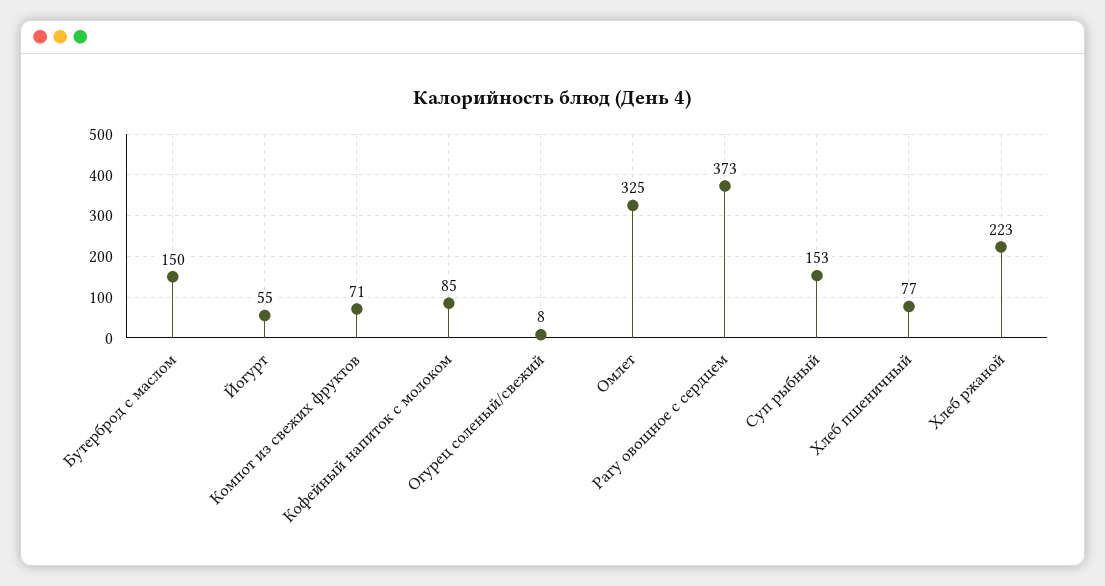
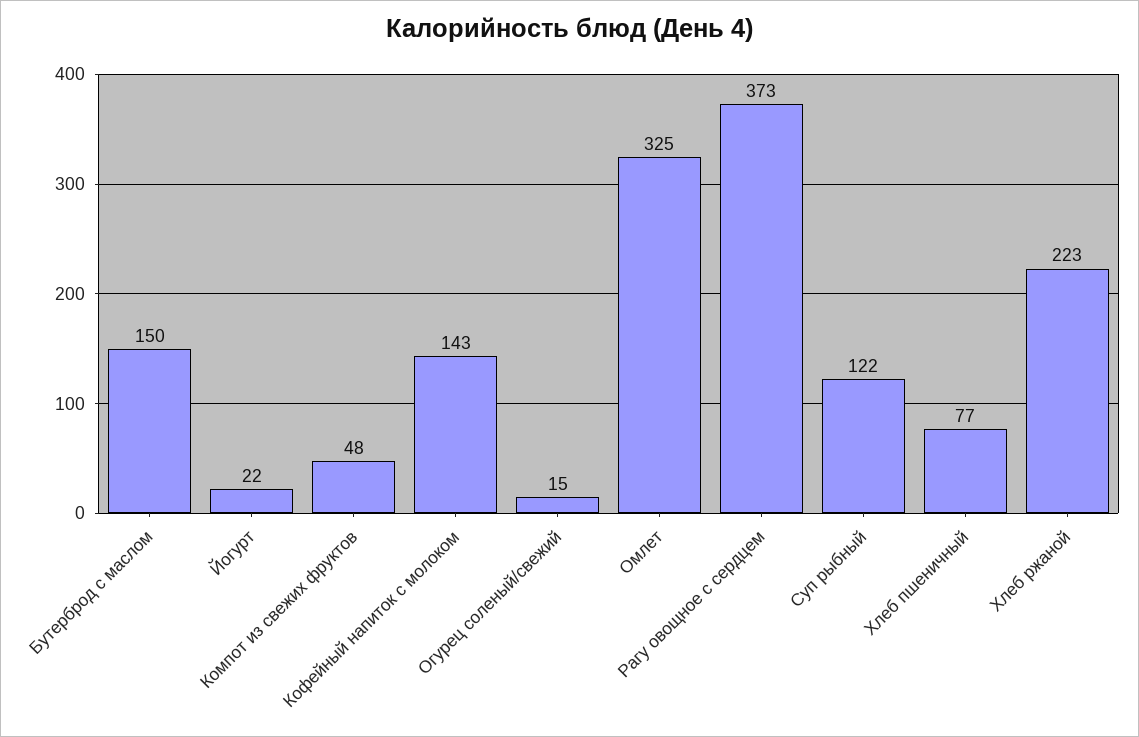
  {
    "Бутерброд с маслом": 150,
-   "Йогурт": 55,
+   "Йогурт": 22,
-   "Компот из свежих фруктов": 71,
+   "Компот из свежих фруктов": 48,
-   "Кофейный напиток с молоком": 85,
+   "Кофейный напиток с молоком": 143,
-   "Огурец соленый/свежий": 8,
+   "Огурец соленый/свежий": 15,
    "Омлет": 325,
    "Рагу овощное с сердцем": 373,
-   "Суп рыбный": 153,
+   "Суп рыбный": 122,
    "Хлеб пшеничный": 77,
    "Хлеб ржаной": 223
  }

